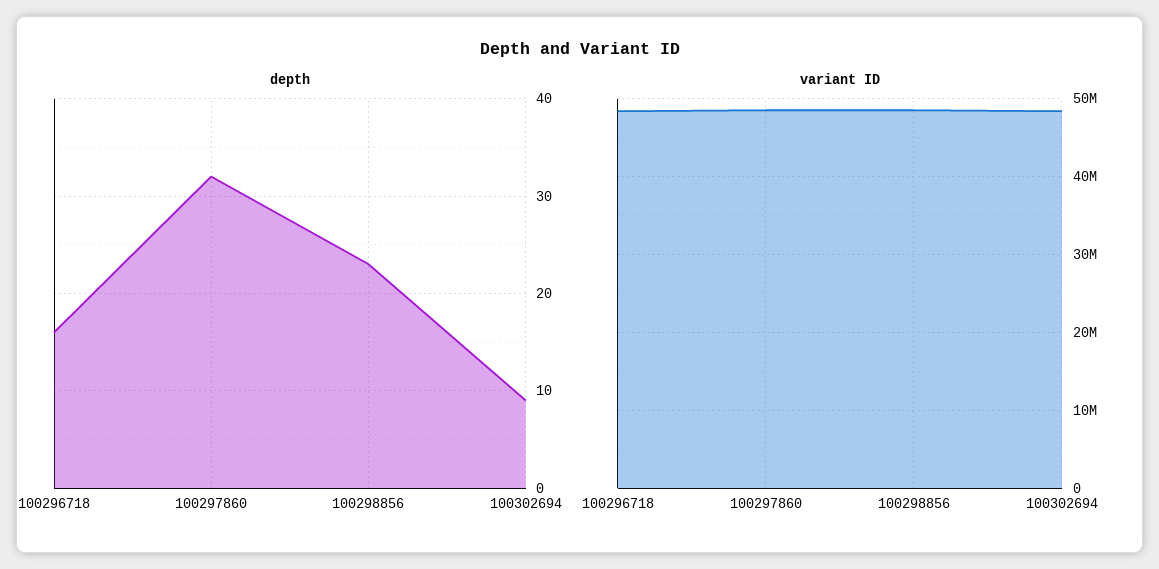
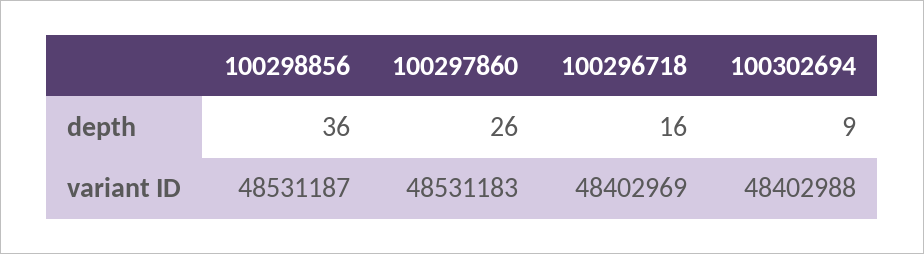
  {
    "depth": {
      "100296718": 16,
-     "100297860": 32,
+     "100297860": 26,
-     "100298856": 23,
+     "100298856": 36,
      "100302694": 9
    },
    "variant ID": {
      "100296718": 48402969,
      "100297860": 48531183,
      "100298856": 48531187,
      "100302694": 48402988
    }
  }

